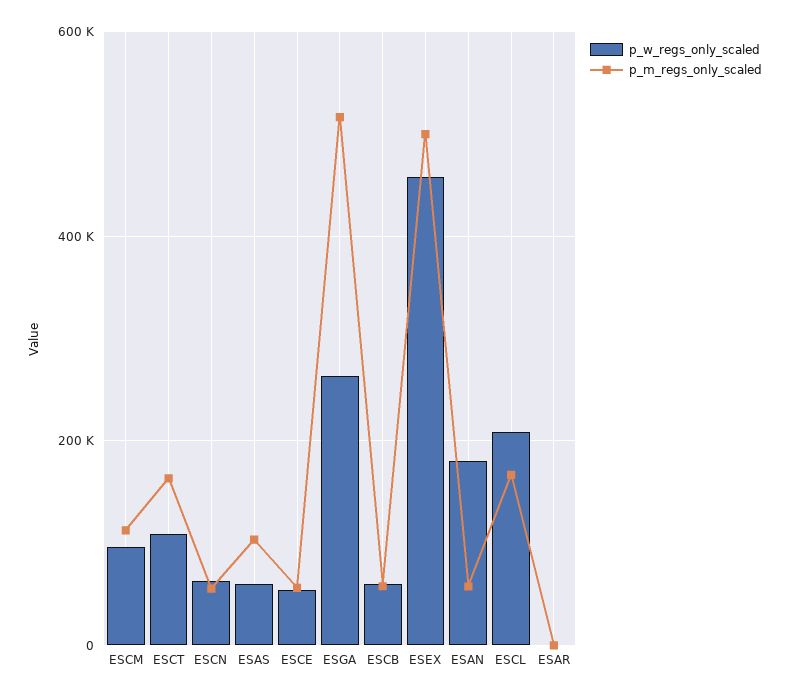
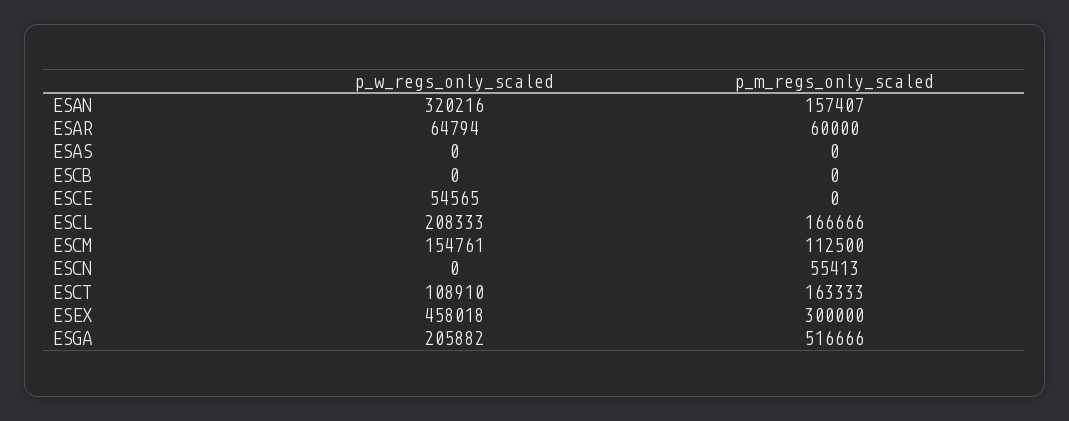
  {
    "p_w_regs_only_scaled": {
-     "ESCM": 100000,
+     "ESCM": 154761,
      "ESCT": 108910,
-     "ESCN": 60000,
+     "ESCN": 0,
-     "ESAS": 60000,
+     "ESAS": 0,
      "ESCE": 54565,
-     "ESGA": 260000,
+     "ESGA": 205882,
-     "ESCB": 60000,
+     "ESCB": 0,
      "ESEX": 458018,
-     "ESAN": 180000,
+     "ESAN": 320216,
      "ESCL": 208333,
-     "ESAR": 0
+     "ESAR": 64794
    },
    "p_m_regs_only_scaled": {
      "ESCM": 112500,
      "ESCT": 163333,
      "ESCN": 55413,
-     "ESAS": 100000,
+     "ESAS": 0,
-     "ESCE": 60000,
+     "ESCE": 0,
      "ESGA": 516666,
-     "ESCB": 60000,
+     "ESCB": 0,
-     "ESEX": 500000,
+     "ESEX": 300000,
-     "ESAN": 60000,
+     "ESAN": 157407,
      "ESCL": 166666,
-     "ESAR": 0
+     "ESAR": 60000
    }
  }

